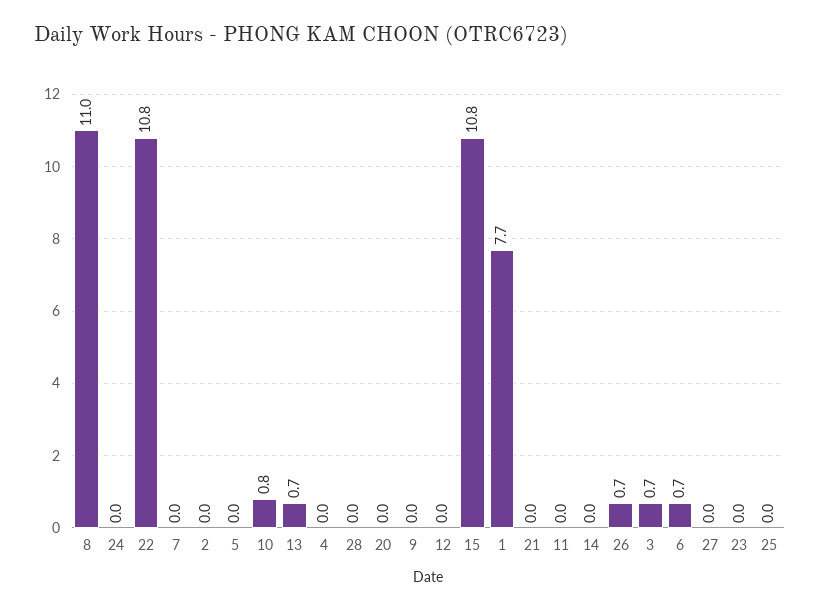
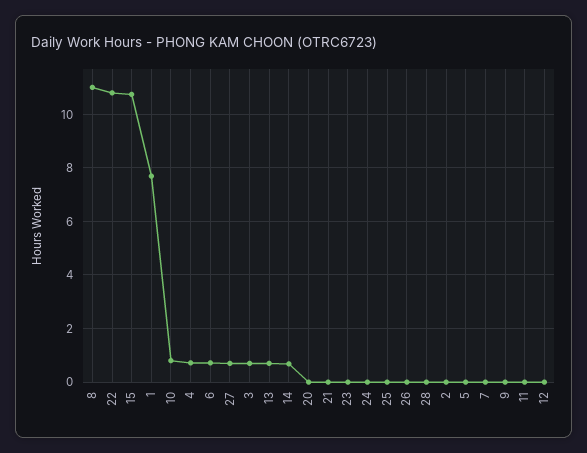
  {
    "8": 11,
    "24": 0,
    "22": 10.8,
    "7": 0,
    "2": 0,
    "5": 0,
    "10": 0.8,
    "13": 0.7,
-   "4": 0,
+   "4": 0.75,
    "28": 0,
    "20": 0,
    "9": 0,
    "12": 0,
    "15": 10.8,
    "1": 7.7,
    "21": 0,
    "11": 0,
-   "14": 0,
+   "14": 0.75,
-   "26": 0.7,
+   "26": 0,
    "3": 0.7,
    "6": 0.7,
-   "27": 0,
+   "27": 0.75,
    "23": 0,
    "25": 0
  }

